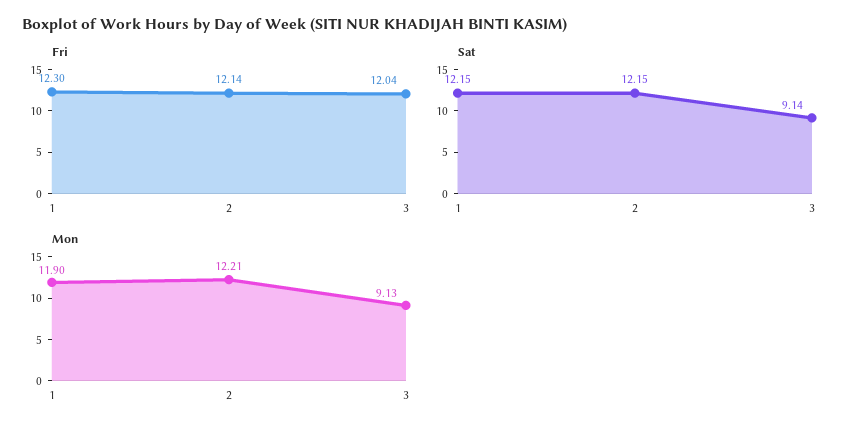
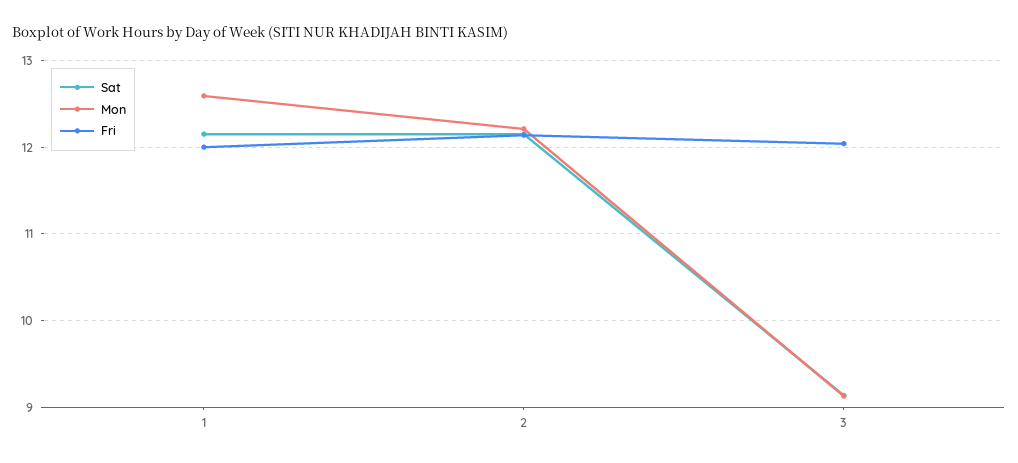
  {
    "Fri": {
-     "1": 12.3,
+     "1": 12,
      "2": 12.14,
      "3": 12.04
    },
    "Sat": {
      "1": 12.15,
      "2": 12.15,
      "3": 9.14
    },
    "Mon": {
-     "1": 11.9,
+     "1": 12.6,
      "2": 12.21,
      "3": 9.13
    }
  }

